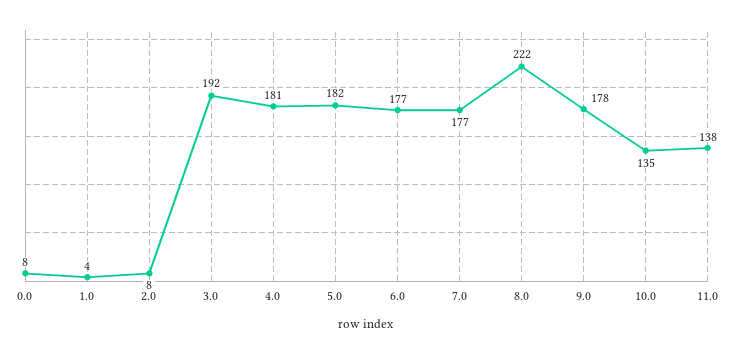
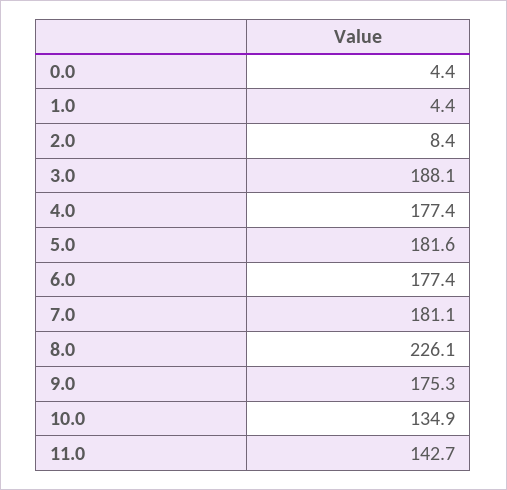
  {
-   "0.0": 8,
+   "0.0": 4.4,
    "1.0": 4.4,
    "2.0": 8.4,
-   "3.0": 192,
+   "3.0": 188.1,
-   "4.0": 181,
+   "4.0": 177.4,
    "5.0": 181.6,
    "6.0": 177.4,
-   "7.0": 177,
+   "7.0": 181.1,
-   "8.0": 222,
+   "8.0": 226.1,
-   "9.0": 178,
+   "9.0": 175.3,
    "10.0": 134.9,
-   "11.0": 138
+   "11.0": 142.7
  }

